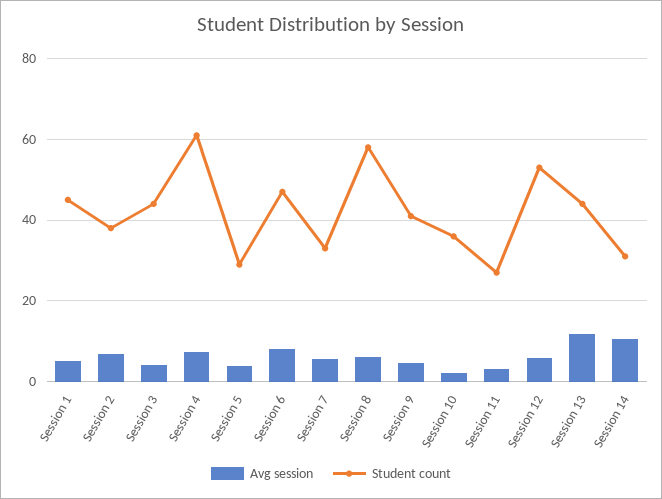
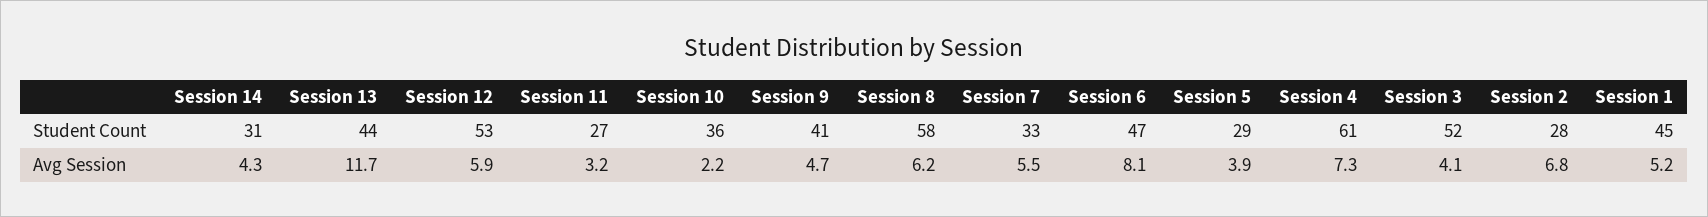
  {
    "Avg session": {
      "Session 1": 5.2,
      "Session 2": 6.8,
      "Session 3": 4.1,
      "Session 4": 7.3,
      "Session 5": 3.9,
      "Session 6": 8.1,
      "Session 7": 5.5,
      "Session 8": 6.2,
      "Session 9": 4.7,
      "Session 10": 2.2,
      "Session 11": 3.2,
      "Session 12": 5.9,
      "Session 13": 11.7,
-     "Session 14": 10
+     "Session 14": 4.3
    },
    "Student count": {
      "Session 1": 45,
-     "Session 2": 38,
+     "Session 2": 28,
-     "Session 3": 44,
+     "Session 3": 52,
      "Session 4": 61,
      "Session 5": 29,
      "Session 6": 47,
      "Session 7": 33,
      "Session 8": 58,
      "Session 9": 41,
      "Session 10": 36,
      "Session 11": 27,
      "Session 12": 53,
      "Session 13": 44,
      "Session 14": 31
    }
  }

